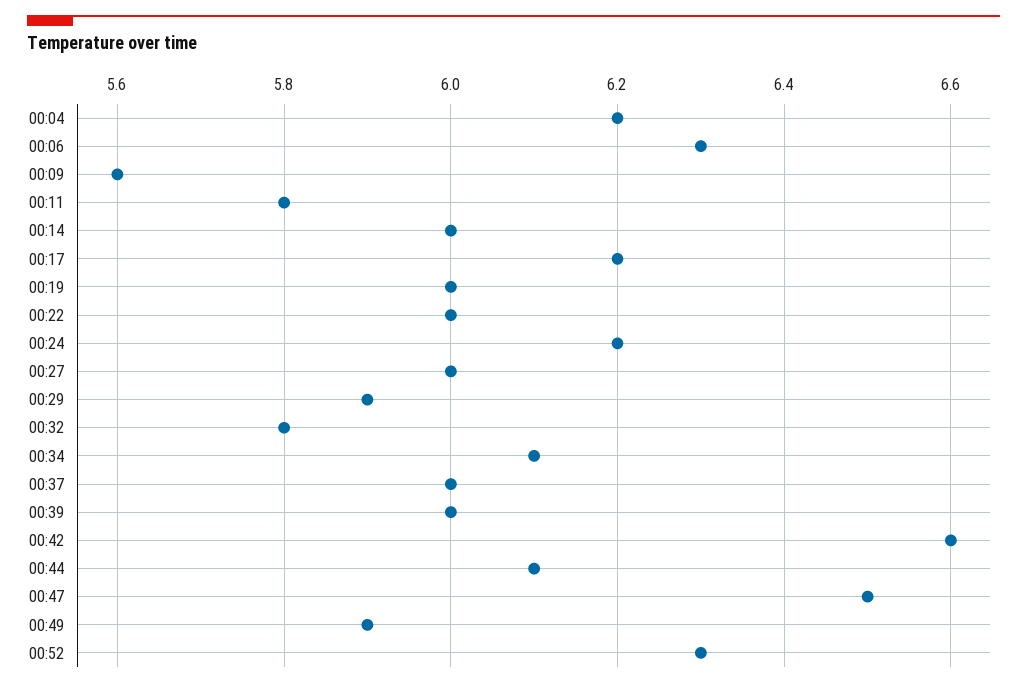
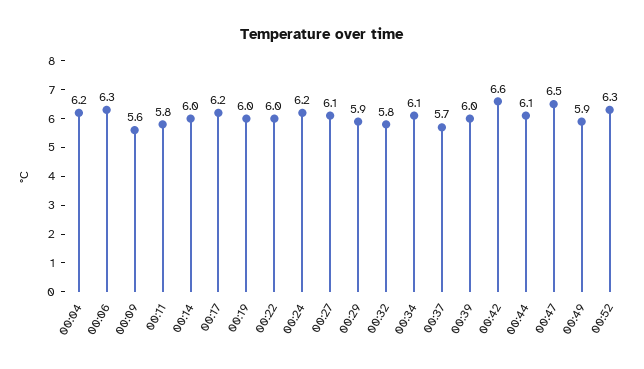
  {
    "00:04": 6.2,
    "00:06": 6.3,
    "00:09": 5.6,
    "00:11": 5.8,
    "00:14": 6,
    "00:17": 6.2,
    "00:19": 6,
    "00:22": 6,
    "00:24": 6.2,
-   "00:27": 6,
+   "00:27": 6.1,
    "00:29": 5.9,
    "00:32": 5.8,
    "00:34": 6.1,
-   "00:37": 6,
+   "00:37": 5.7,
    "00:39": 6,
    "00:42": 6.6,
    "00:44": 6.1,
    "00:47": 6.5,
    "00:49": 5.9,
    "00:52": 6.3
  }

